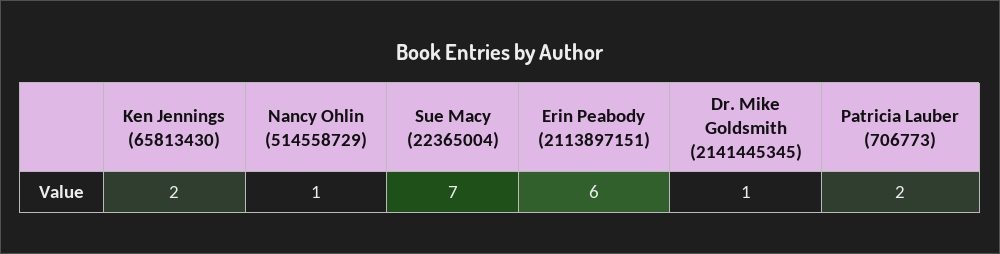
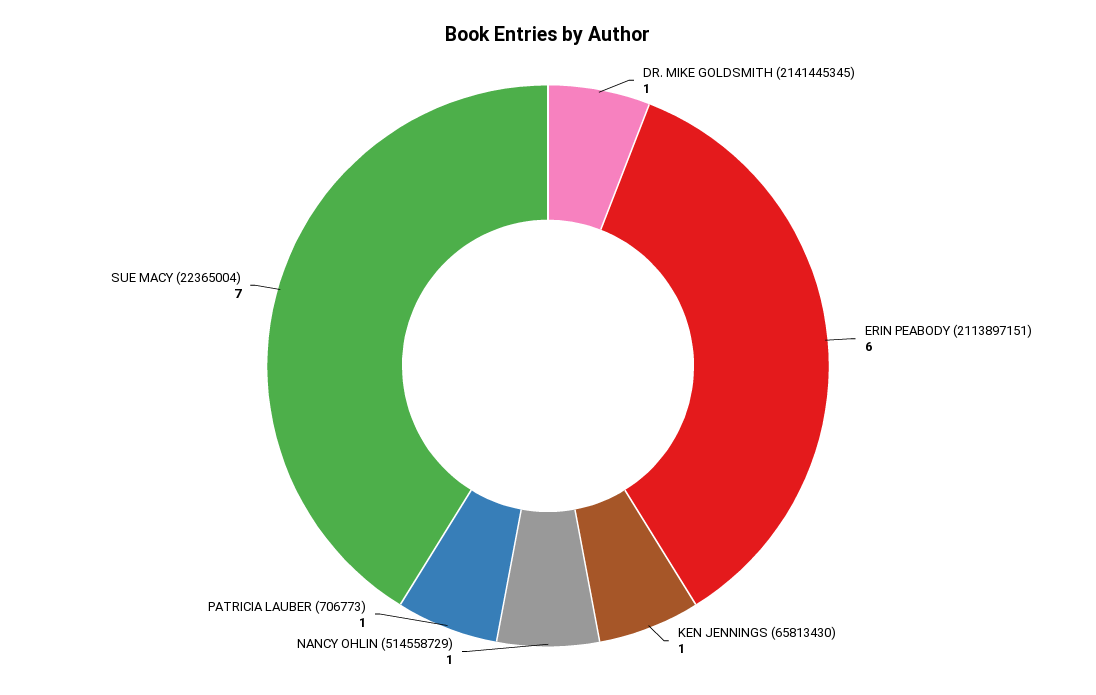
  {
-   "Ken Jennings (65813430)": 2,
+   "Ken Jennings (65813430)": 1,
    "Nancy Ohlin (514558729)": 1,
    "Sue Macy (22365004)": 7,
    "Erin Peabody (2113897151)": 6,
    "Dr. Mike Goldsmith (2141445345)": 1,
-   "Patricia Lauber (706773)": 2
+   "Patricia Lauber (706773)": 1
  }

